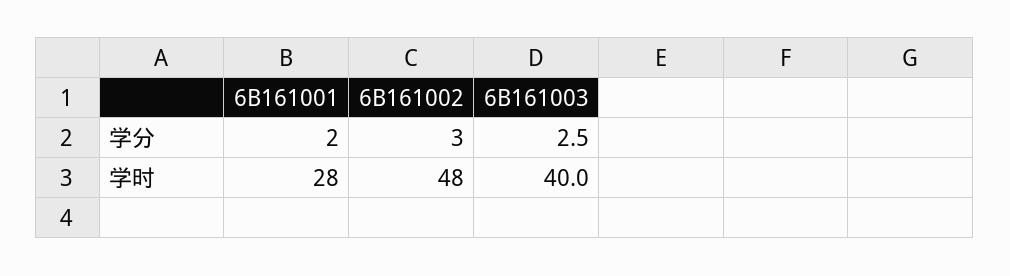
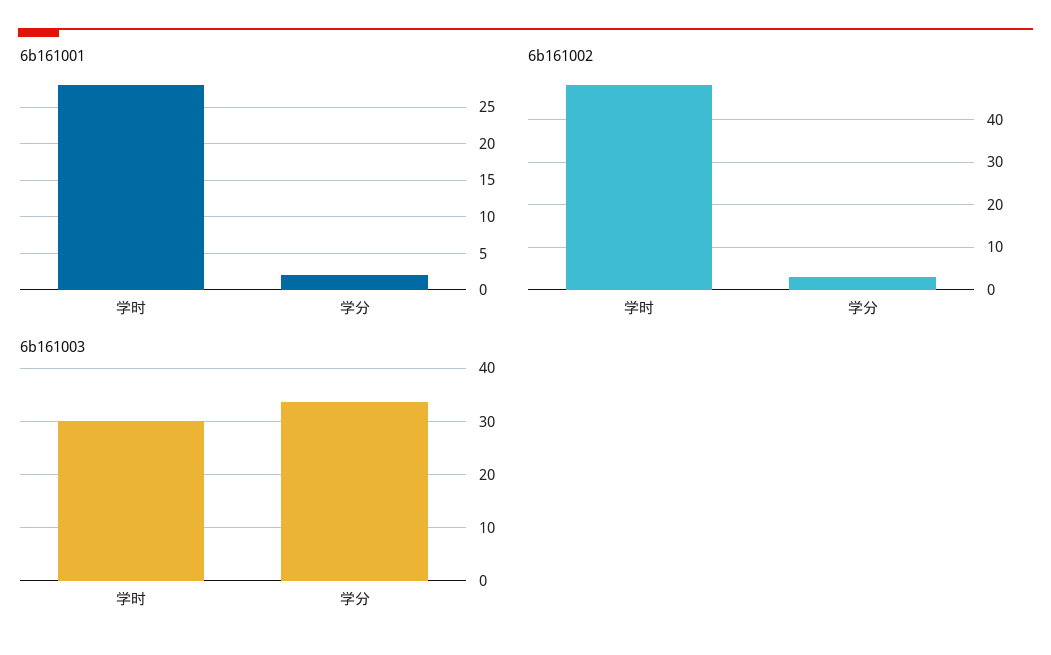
  {
    "6B161001": {
      "学分": 2,
      "学时": 28
    },
    "6B161002": {
      "学分": 3,
      "学时": 48
    },
    "6B161003": {
-     "学分": 2.5,
+     "学分": 34,
-     "学时": 40
+     "学时": 30
    }
  }

